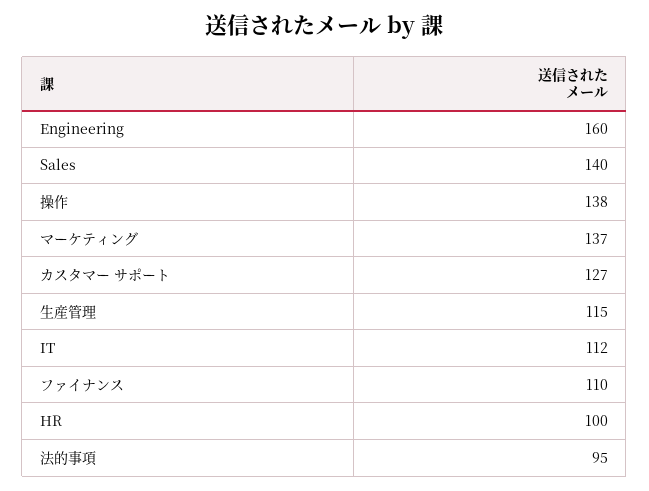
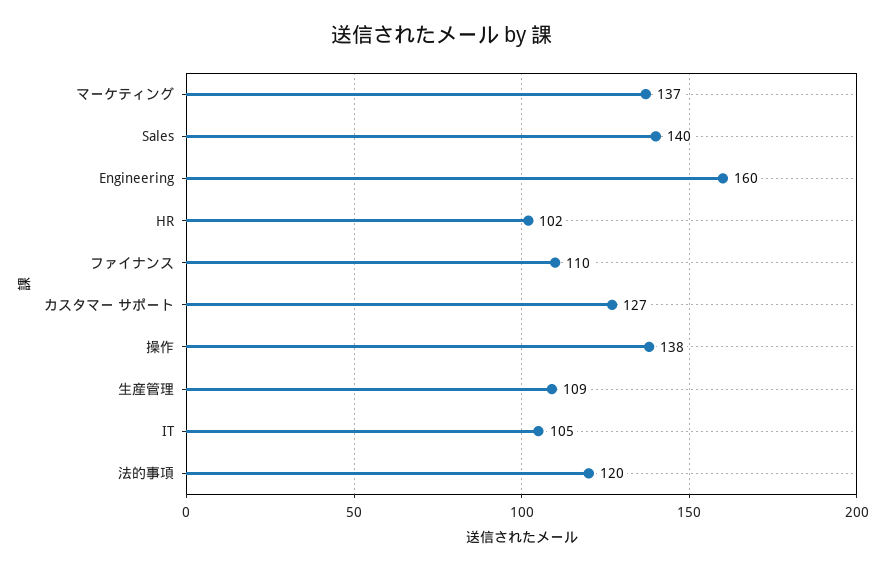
  {
    "Engineering": 160,
    "Sales": 140,
    "操作": 138,
    "マーケティング": 137,
    "カスタマー サポート": 127,
-   "生産管理": 115,
+   "生産管理": 109,
-   "IT": 112,
+   "IT": 105,
    "ファイナンス": 110,
-   "HR": 100,
+   "HR": 102,
-   "法的事項": 95
+   "法的事項": 120
  }

